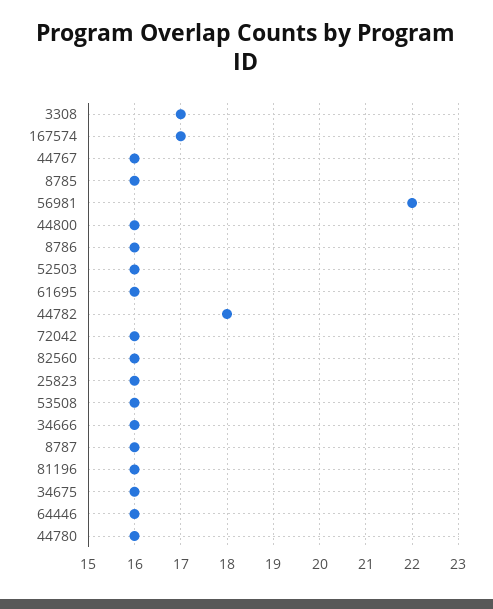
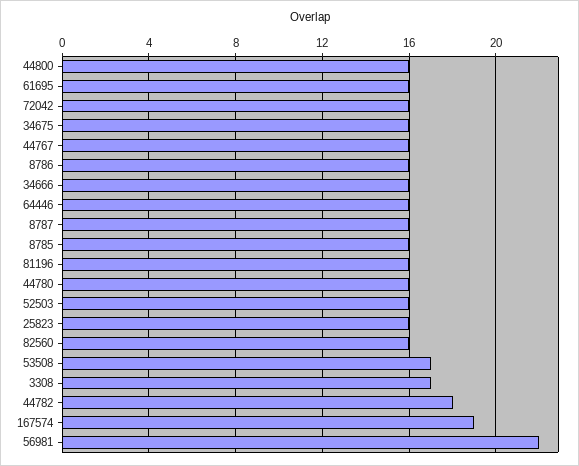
  {
    "3308": 17,
-   "167574": 17,
+   "167574": 19,
    "44767": 16,
    "8785": 16,
    "56981": 22,
    "44800": 16,
    "8786": 16,
    "52503": 16,
    "61695": 16,
    "44782": 18,
    "72042": 16,
    "82560": 16,
    "25823": 16,
-   "53508": 16,
+   "53508": 17,
    "34666": 16,
    "8787": 16,
    "81196": 16,
    "34675": 16,
    "64446": 16,
    "44780": 16
  }

